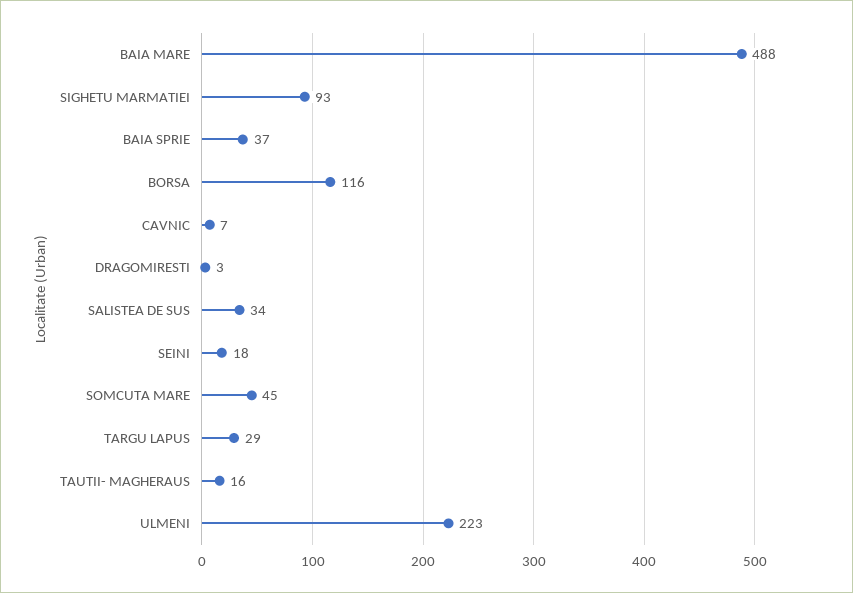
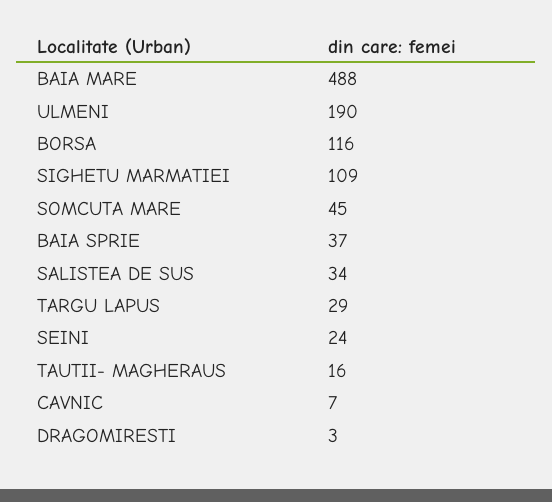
  {
    "BAIA MARE": 488,
-   "SIGHETU MARMATIEI": 93,
+   "SIGHETU MARMATIEI": 109,
    "BAIA SPRIE": 37,
    "BORSA": 116,
    "CAVNIC": 7,
    "DRAGOMIRESTI": 3,
    "SALISTEA DE SUS": 34,
-   "SEINI": 18,
+   "SEINI": 24,
    "SOMCUTA MARE": 45,
    "TARGU LAPUS": 29,
    "TAUTII- MAGHERAUS": 16,
-   "ULMENI": 223
+   "ULMENI": 190
  }

